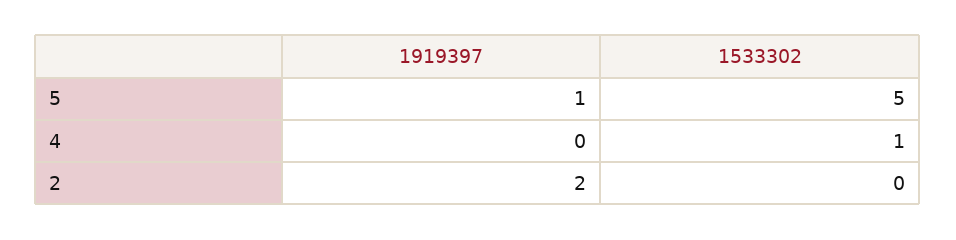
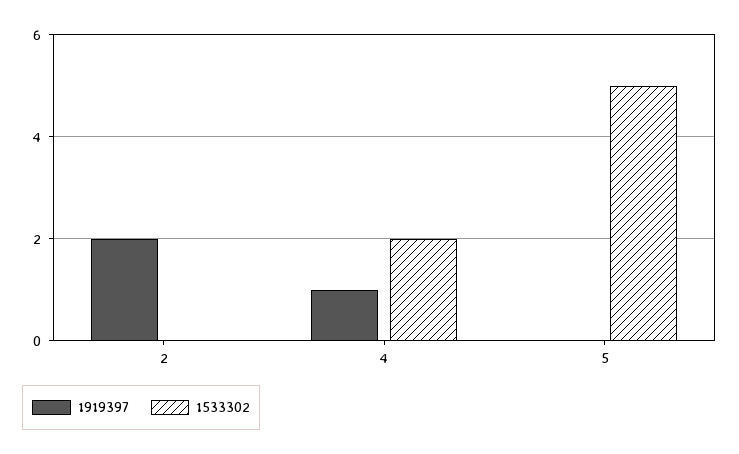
  {
    "1919397": {
-     "5": 1,
+     "5": 0,
-     "4": 0,
+     "4": 1,
      "2": 2
    },
    "1533302": {
      "5": 5,
-     "4": 1,
+     "4": 2,
      "2": 0
    }
  }

